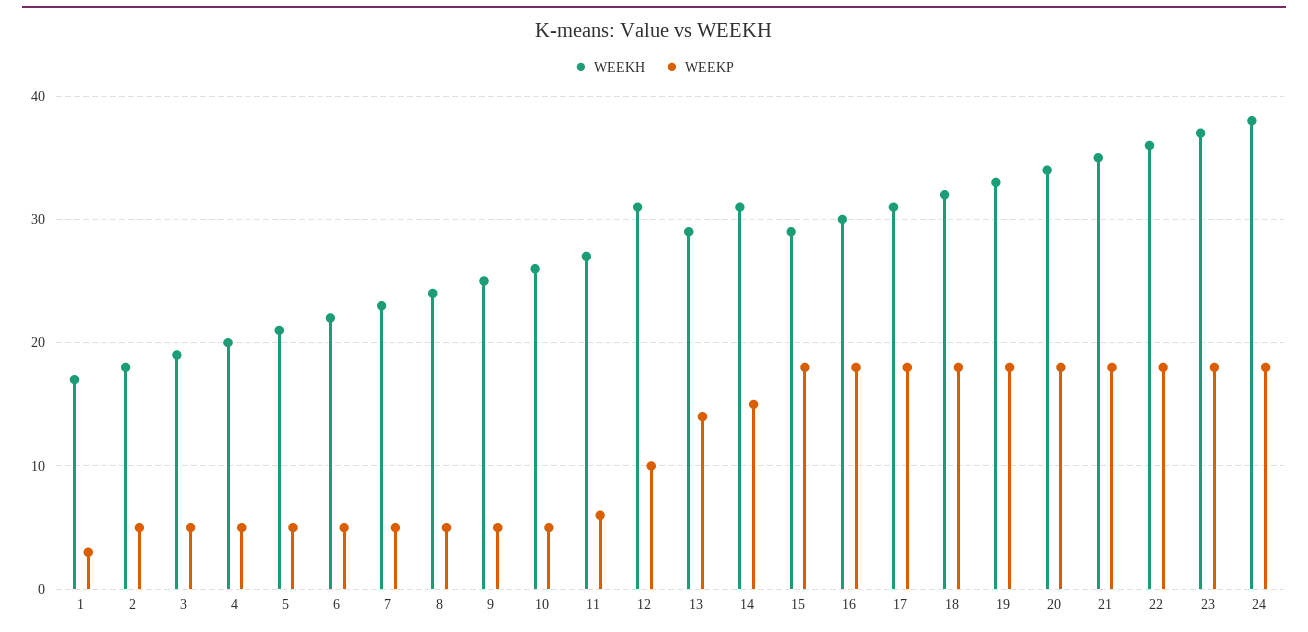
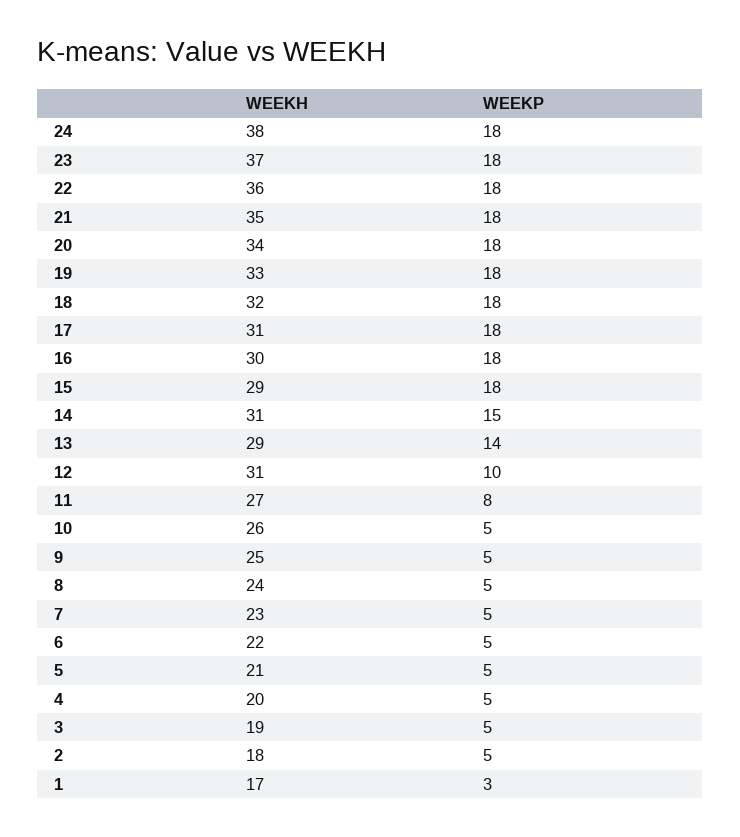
  {
    "WEEKH": {
      "1": 17,
      "2": 18,
      "3": 19,
      "4": 20,
      "5": 21,
      "6": 22,
      "7": 23,
      "8": 24,
      "9": 25,
      "10": 26,
      "11": 27,
      "12": 31,
      "13": 29,
      "14": 31,
      "15": 29,
      "16": 30,
      "17": 31,
      "18": 32,
      "19": 33,
      "20": 34,
      "21": 35,
      "22": 36,
      "23": 37,
      "24": 38
    },
    "WEEKP": {
      "1": 3,
      "2": 5,
      "3": 5,
      "4": 5,
      "5": 5,
      "6": 5,
      "7": 5,
      "8": 5,
      "9": 5,
      "10": 5,
-     "11": 6,
+     "11": 8,
      "12": 10,
      "13": 14,
      "14": 15,
      "15": 18,
      "16": 18,
      "17": 18,
      "18": 18,
      "19": 18,
      "20": 18,
      "21": 18,
      "22": 18,
      "23": 18,
      "24": 18
    }
  }

